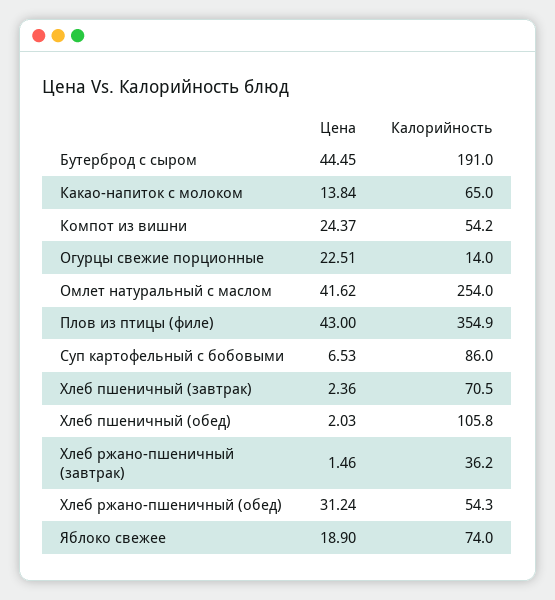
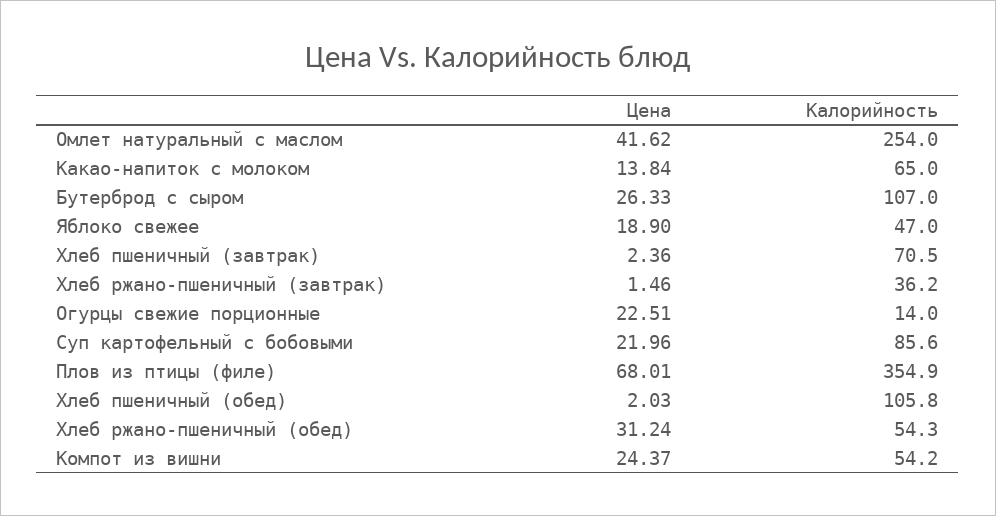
  {
    "Цена": {
-     "Бутерброд с сыром": 44.45,
+     "Бутерброд с сыром": 26.33,
      "Какао-напиток с молоком": 13.84,
      "Компот из вишни": 24.37,
      "Огурцы свежие порционные": 22.51,
      "Омлет натуральный с маслом": 41.62,
-     "Плов из птицы (филе)": 43,
+     "Плов из птицы (филе)": 68.01,
-     "Суп картофельный с бобовыми": 6.53,
+     "Суп картофельный с бобовыми": 21.96,
      "Хлеб пшеничный (завтрак)": 2.36,
      "Хлеб пшеничный (обед)": 2.03,
      "Хлеб ржано-пшеничный (завтрак)": 1.46,
      "Хлеб ржано-пшеничный (обед)": 31.24,
      "Яблоко свежее": 18.9
    },
    "Калорийность": {
-     "Бутерброд с сыром": 191,
+     "Бутерброд с сыром": 107,
      "Какао-напиток с молоком": 65,
      "Компот из вишни": 54.2,
      "Огурцы свежие порционные": 14,
      "Омлет натуральный с маслом": 254,
      "Плов из птицы (филе)": 354.9,
-     "Суп картофельный с бобовыми": 86,
+     "Суп картофельный с бобовыми": 85.6,
      "Хлеб пшеничный (завтрак)": 70.5,
      "Хлеб пшеничный (обед)": 105.8,
      "Хлеб ржано-пшеничный (завтрак)": 36.2,
      "Хлеб ржано-пшеничный (обед)": 54.3,
-     "Яблоко свежее": 74
+     "Яблоко свежее": 47
    }
  }

